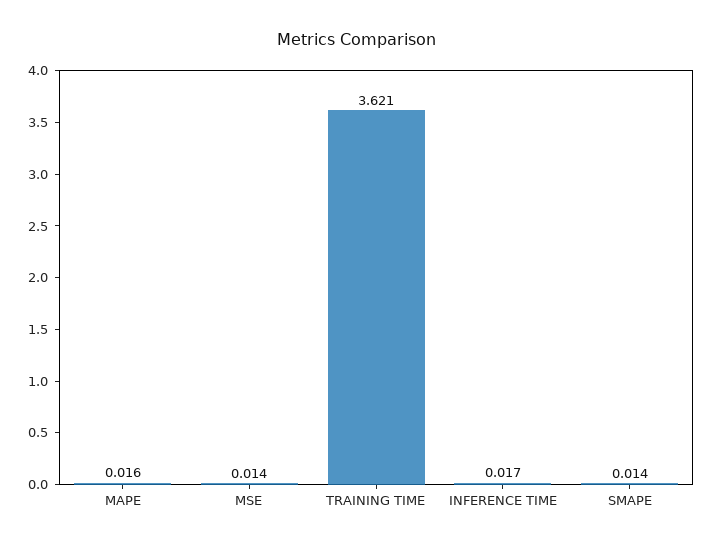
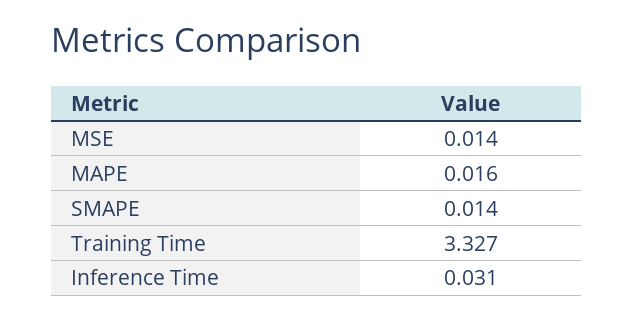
  {
    "MAPE": 0.016,
    "MSE": 0.014,
-   "TRAINING TIME": 3.621,
+   "TRAINING TIME": 3.327,
-   "INFERENCE TIME": 0.017,
+   "INFERENCE TIME": 0.031,
    "SMAPE": 0.014
  }

